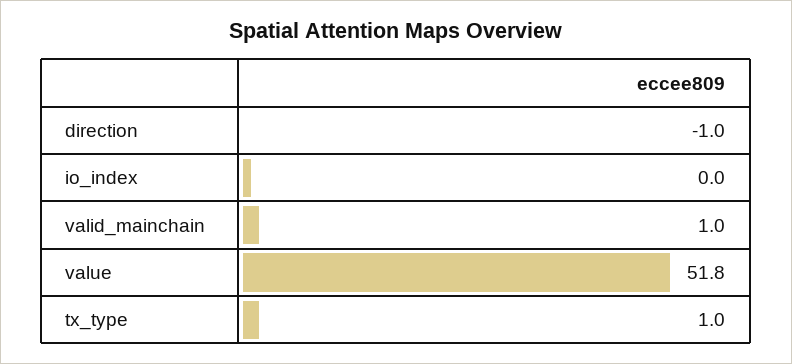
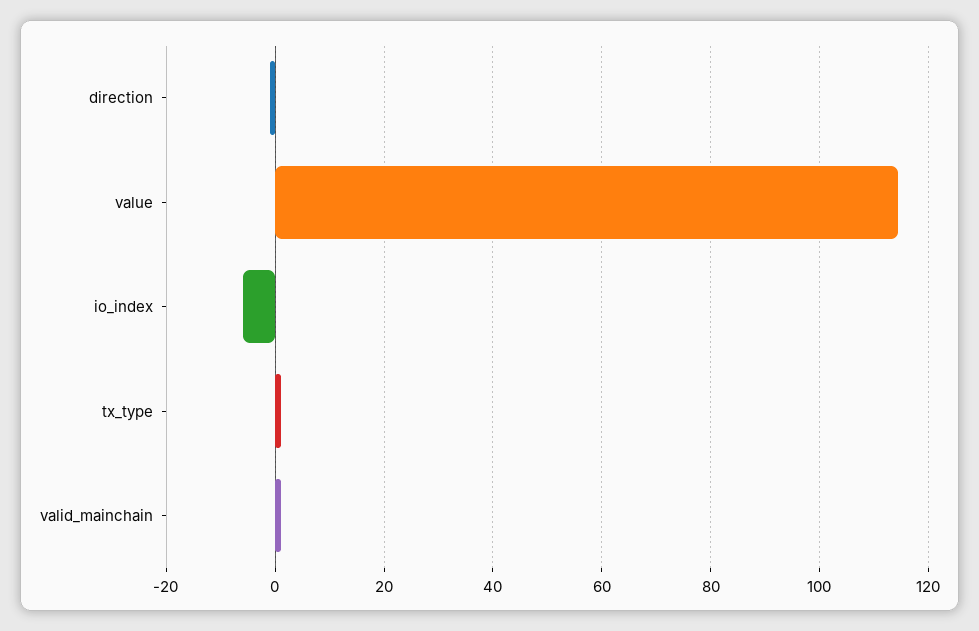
  {
    "direction": -1,
-   "io_index": 0,
+   "io_index": -6,
    "valid_mainchain": 1,
-   "value": 51.8,
+   "value": 114,
    "tx_type": 1
  }

